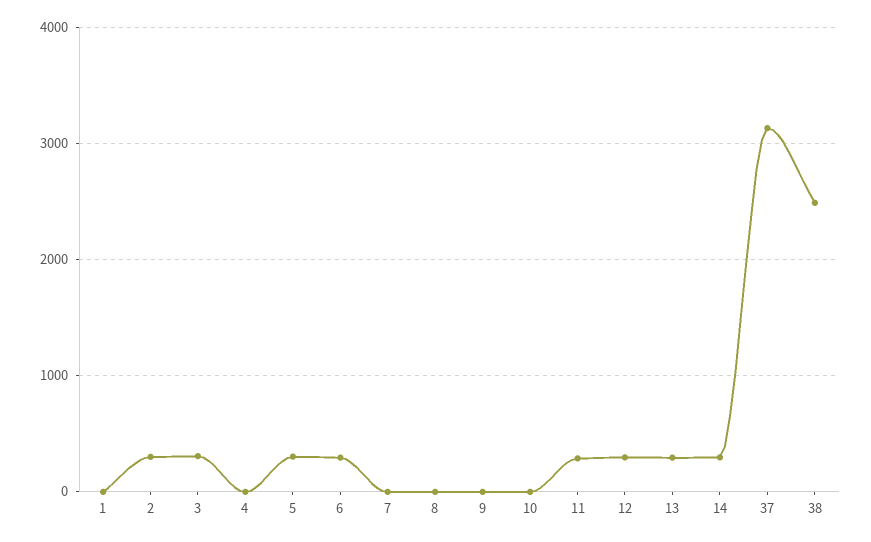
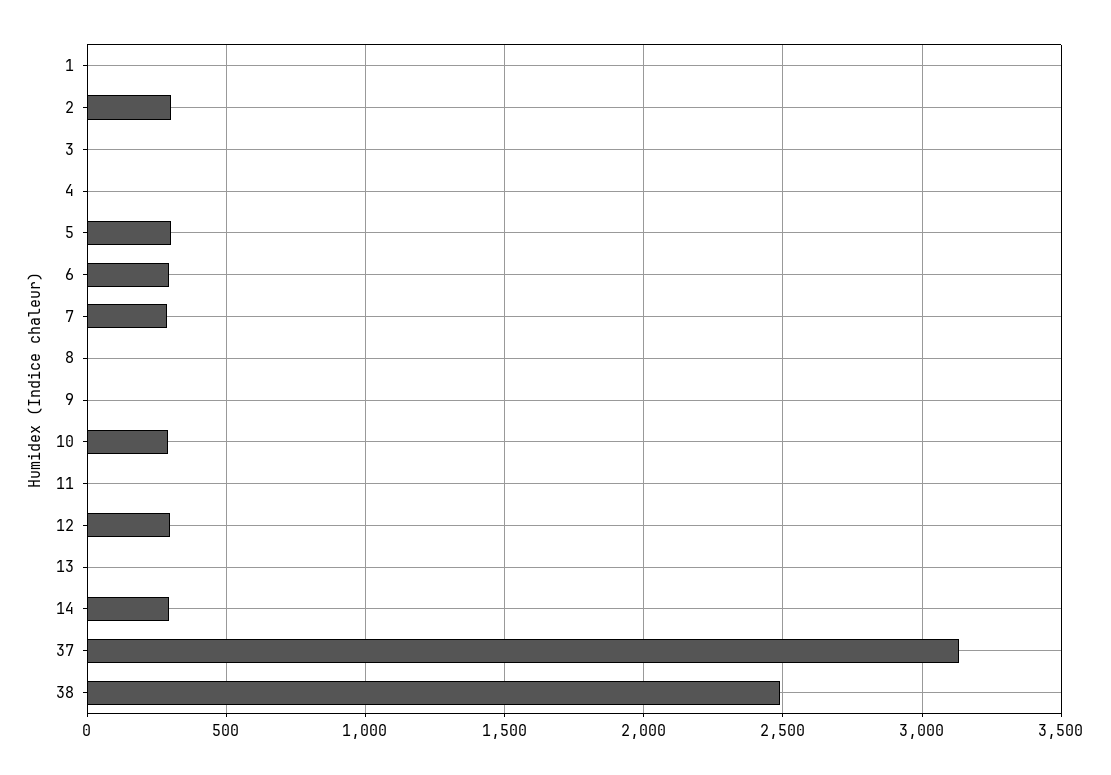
  {
    "1": 0,
    "2": 300,
-   "3": 300,
+   "3": 0,
    "4": 0,
    "5": 300,
    "6": 300,
-   "7": 0,
+   "7": 300,
    "8": 0,
    "9": 0,
-   "10": 0,
+   "10": 300,
-   "11": 300,
+   "11": 0,
    "12": 300,
-   "13": 300,
+   "13": 0,
    "14": 300,
    "37": 3150,
    "38": 2500
  }

